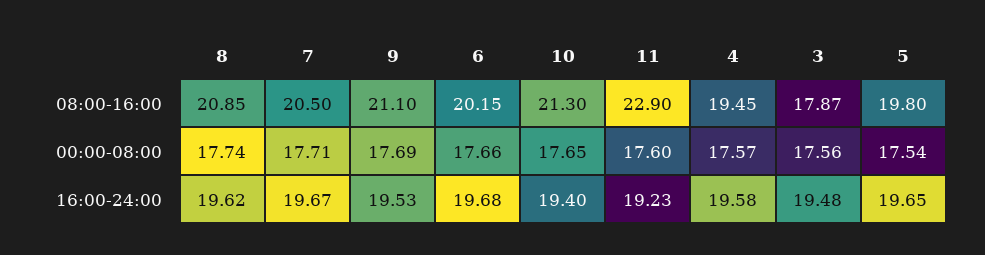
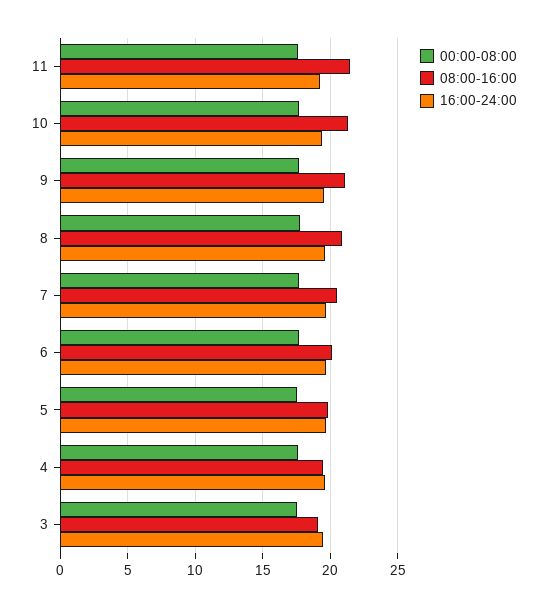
  {
    "08:00-16:00": {
      "8": 20.85,
      "7": 20.5,
      "9": 21.1,
      "6": 20.15,
      "10": 21.3,
-     "11": 22.9,
+     "11": 21.5,
      "4": 19.45,
-     "3": 17.87,
+     "3": 19,
      "5": 19.8
    },
    "00:00-08:00": {
      "8": 17.74,
      "7": 17.71,
      "9": 17.69,
      "6": 17.66,
      "10": 17.65,
      "11": 17.6,
      "4": 17.57,
      "3": 17.56,
      "5": 17.54
    },
    "16:00-24:00": {
      "8": 19.62,
      "7": 19.67,
      "9": 19.53,
      "6": 19.68,
      "10": 19.4,
      "11": 19.23,
      "4": 19.58,
      "3": 19.48,
      "5": 19.65
    }
  }

